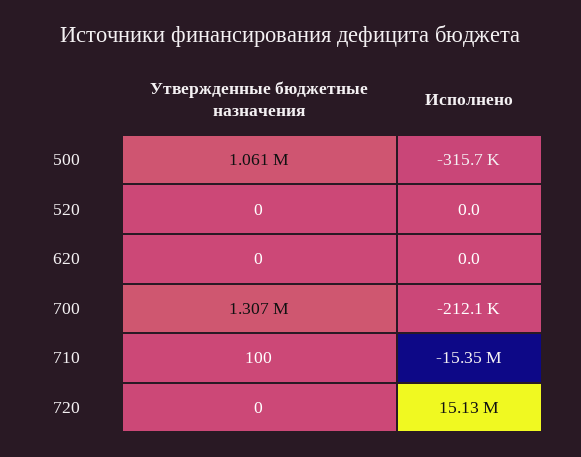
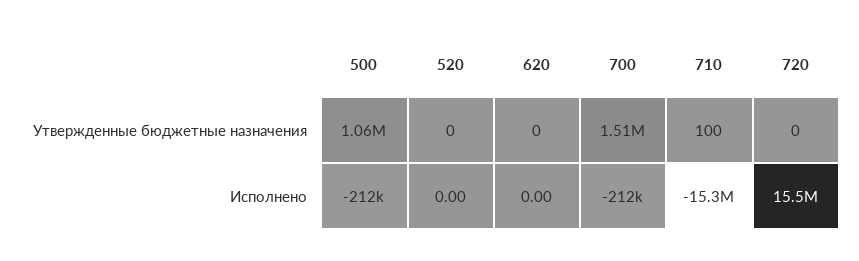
  {
    "Утвержденные бюджетные назначения": {
      "500": 1061000,
      "520": 0,
      "620": 0,
-     "700": 1307000,
+     "700": 1510000,
      "710": 100,
      "720": 0
    },
    "Исполнено": {
-     "500": -315700,
+     "500": -212000,
      "520": 0,
      "620": 0,
      "700": -212100,
      "710": -15350000,
-     "720": 15130000
+     "720": 15500000
    }
  }

